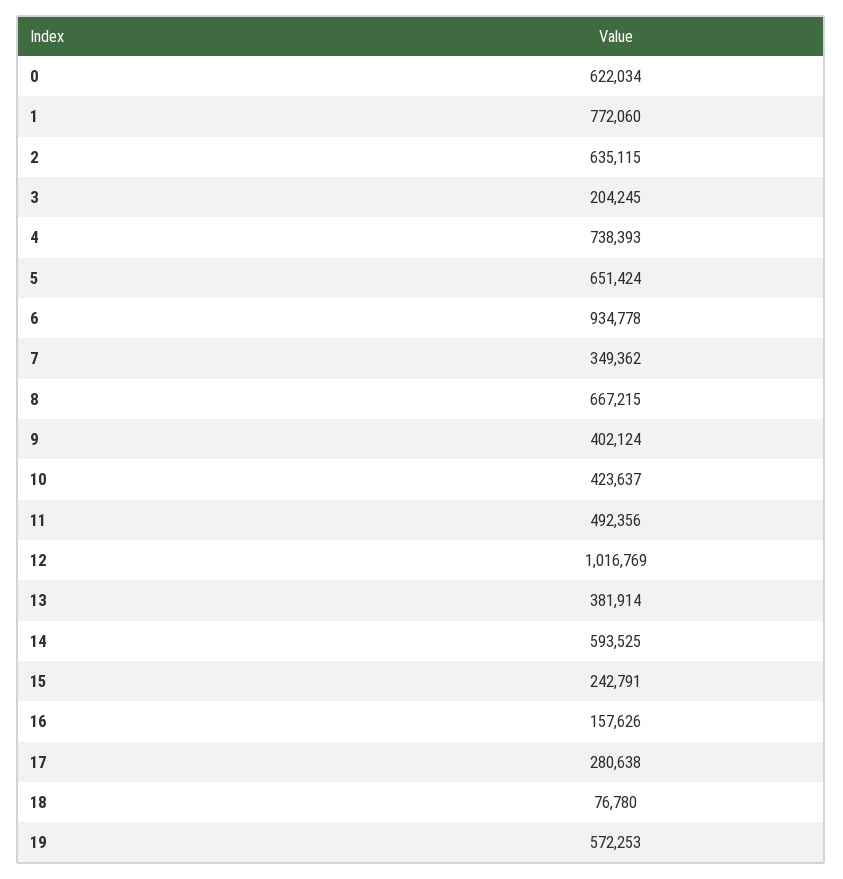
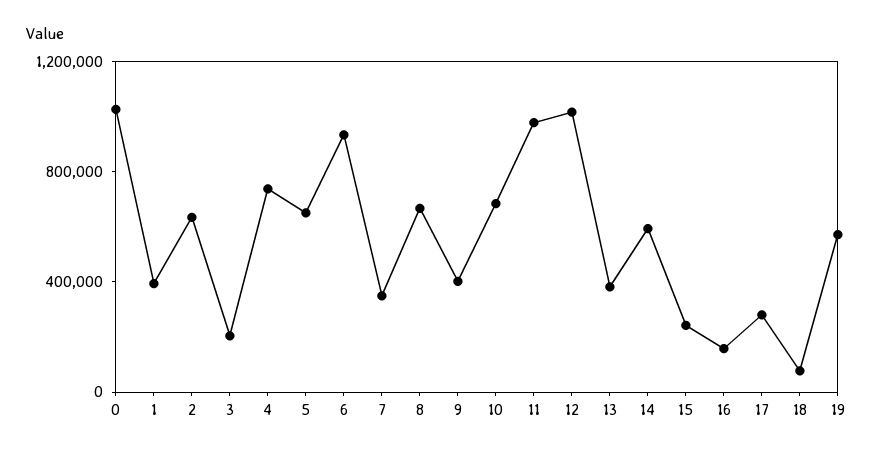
  {
-   "0": 622034,
+   "0": 1000000,
-   "1": 772060,
+   "1": 400000,
    "2": 635115,
    "3": 204245,
    "4": 738393,
    "5": 651424,
    "6": 934778,
    "7": 349362,
    "8": 667215,
    "9": 402124,
-   "10": 423637,
+   "10": 700000,
-   "11": 492356,
+   "11": 1000000,
    "12": 1016769,
    "13": 381914,
    "14": 593525,
    "15": 242791,
    "16": 157626,
    "17": 280638,
    "18": 76780,
    "19": 572253
  }

